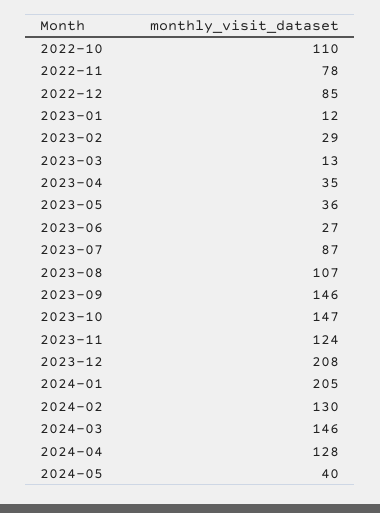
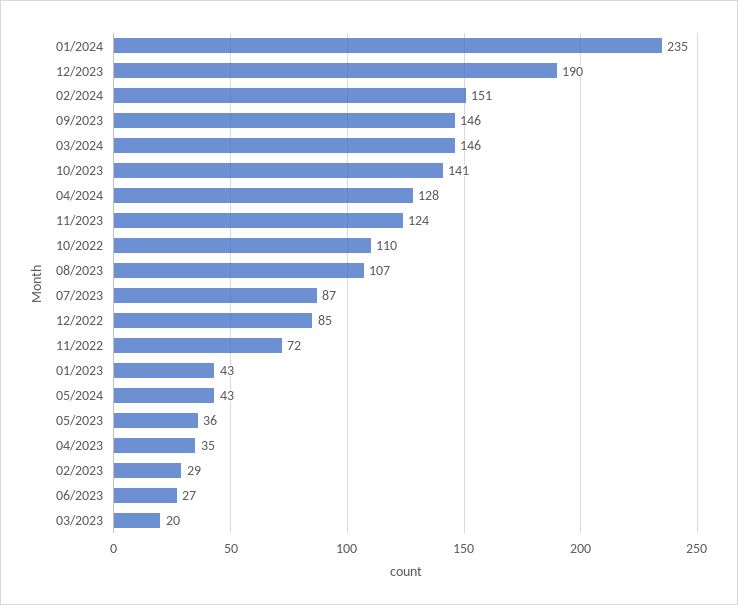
  {
    "2022-10": 110,
-   "2022-11": 78,
+   "2022-11": 72,
    "2022-12": 85,
-   "2023-01": 12,
+   "2023-01": 43,
    "2023-02": 29,
-   "2023-03": 13,
+   "2023-03": 20,
    "2023-04": 35,
    "2023-05": 36,
    "2023-06": 27,
    "2023-07": 87,
    "2023-08": 107,
    "2023-09": 146,
-   "2023-10": 147,
+   "2023-10": 141,
    "2023-11": 124,
-   "2023-12": 208,
+   "2023-12": 190,
-   "2024-01": 205,
+   "2024-01": 235,
-   "2024-02": 130,
+   "2024-02": 151,
    "2024-03": 146,
    "2024-04": 128,
-   "2024-05": 40
+   "2024-05": 43
  }

